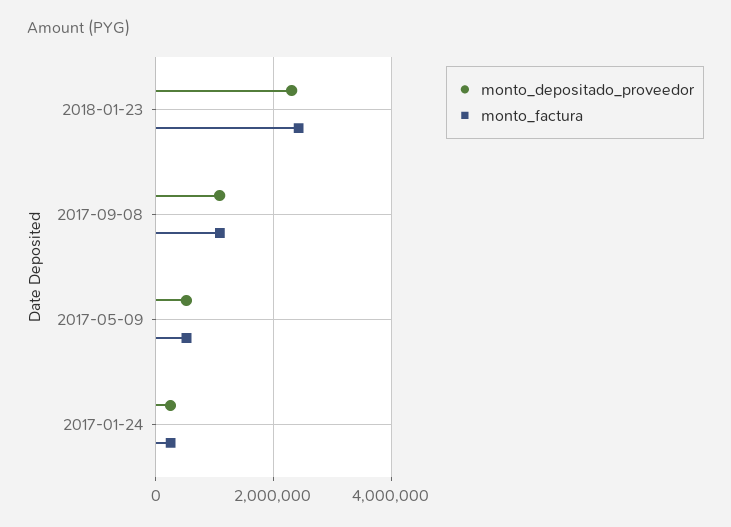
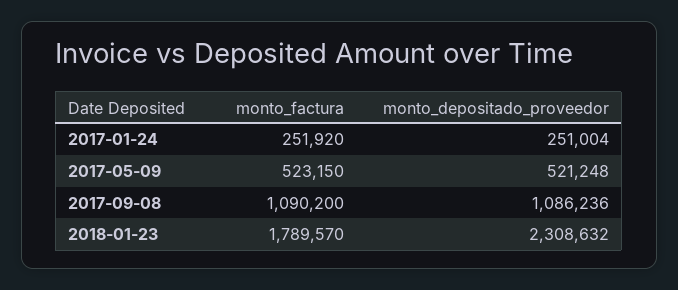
  {
    "monto_depositado_proveedor": {
      "2018-01-23": 2308632,
      "2017-09-08": 1086236,
      "2017-05-09": 521248,
      "2017-01-24": 251004
    },
    "monto_factura": {
-     "2018-01-23": 2400000,
+     "2018-01-23": 1789570,
      "2017-09-08": 1090200,
      "2017-05-09": 523150,
      "2017-01-24": 251920
    }
  }

